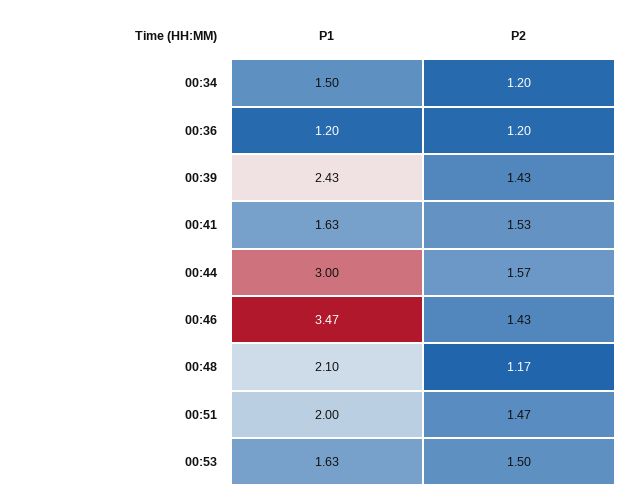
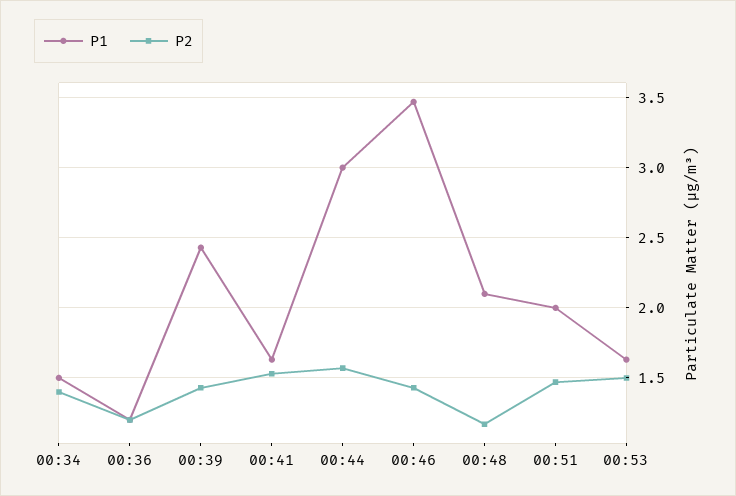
  {
    "P1": {
      "00:34": 1.5,
      "00:36": 1.2,
      "00:39": 2.43,
      "00:41": 1.63,
      "00:44": 3,
      "00:46": 3.47,
      "00:48": 2.1,
      "00:51": 2,
      "00:53": 1.63
    },
    "P2": {
-     "00:34": 1.2,
+     "00:34": 1.4,
      "00:36": 1.2,
      "00:39": 1.43,
      "00:41": 1.53,
      "00:44": 1.57,
      "00:46": 1.43,
      "00:48": 1.17,
      "00:51": 1.47,
      "00:53": 1.5
    }
  }

